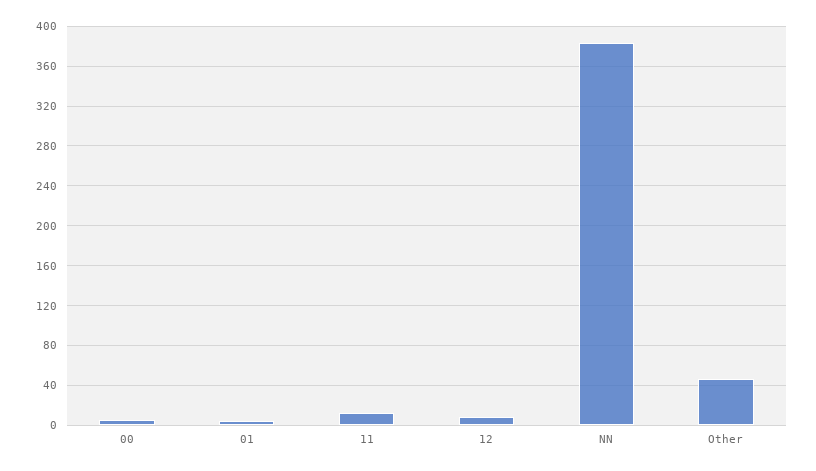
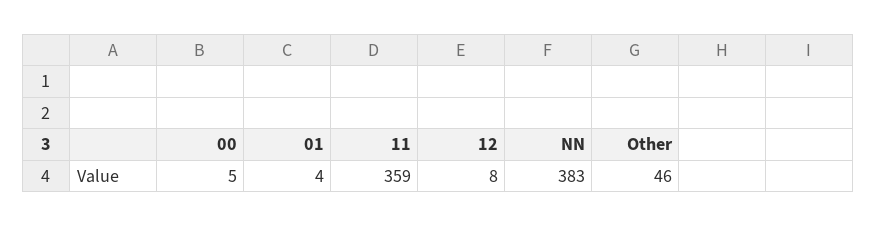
  {
    "00": 5,
    "01": 4,
-   "11": 10,
+   "11": 359,
    "12": 8,
    "NN": 383,
    "Other": 46
  }

